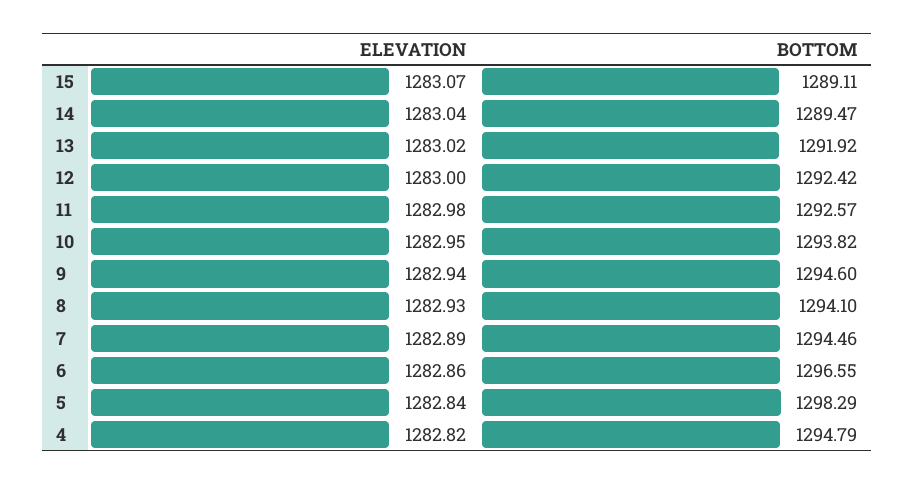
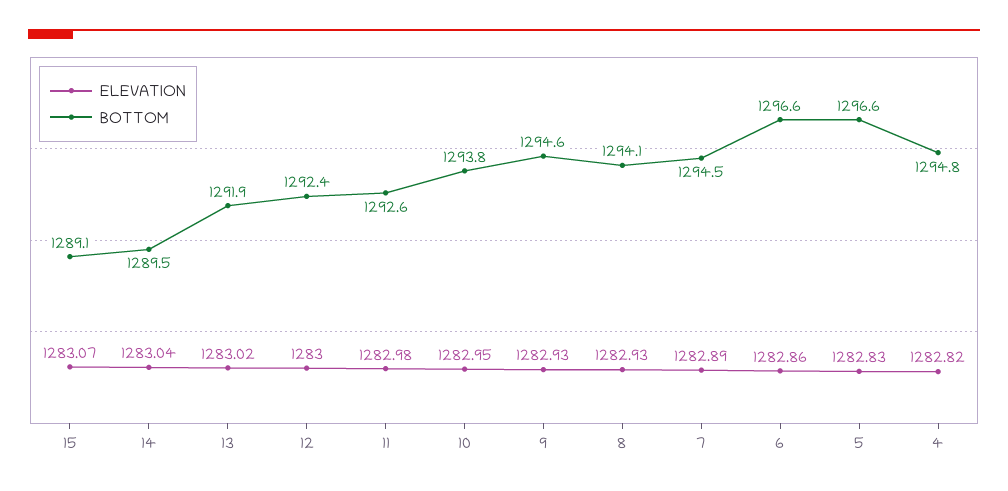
  {
    "ELEVATION": {
      "15": 1283.07,
      "14": 1283.04,
      "13": 1283.02,
      "12": 1283,
      "11": 1282.98,
      "10": 1282.95,
-     "9": 1282.94,
+     "9": 1282.93,
      "8": 1282.93,
      "7": 1282.89,
      "6": 1282.86,
-     "5": 1282.84,
+     "5": 1282.83,
      "4": 1282.82
    },
    "BOTTOM": {
      "15": 1289.11,
      "14": 1289.47,
      "13": 1291.92,
      "12": 1292.42,
      "11": 1292.57,
      "10": 1293.82,
      "9": 1294.6,
      "8": 1294.1,
      "7": 1294.46,
      "6": 1296.55,
-     "5": 1298.29,
+     "5": 1296.6,
      "4": 1294.79
    }
  }

